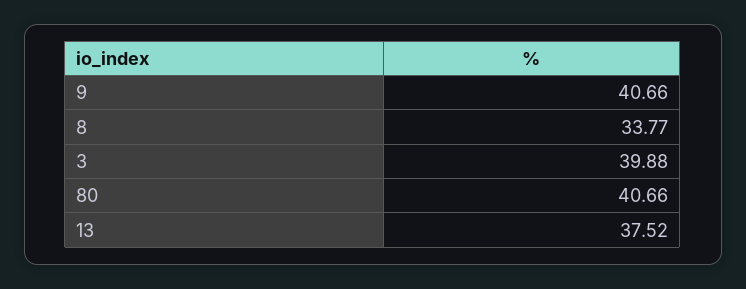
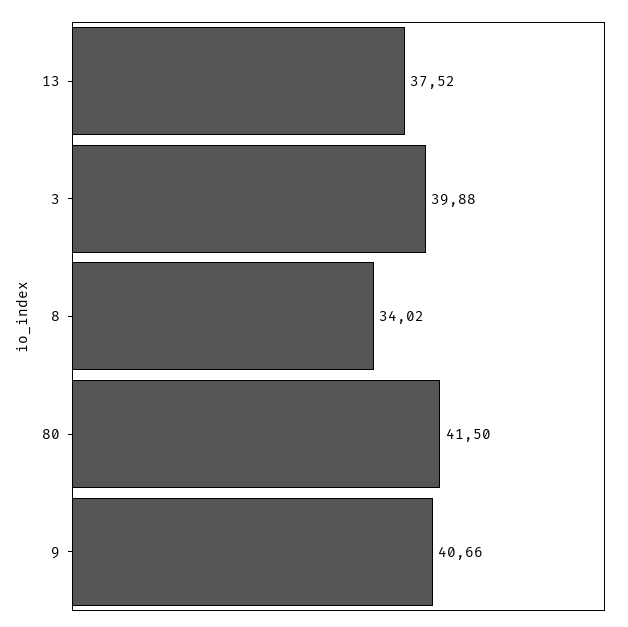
  {
    "9": 40.66,
-   "8": 33.77,
+   "8": 34.02,
    "3": 39.88,
-   "80": 40.66,
+   "80": 41.5,
    "13": 37.52
  }

